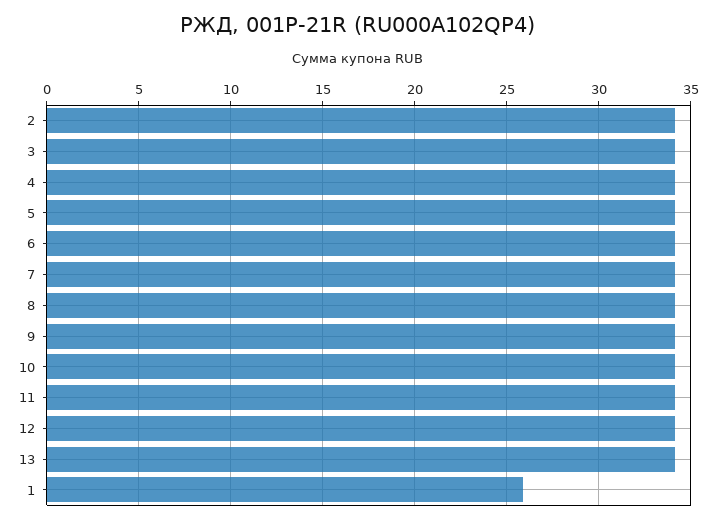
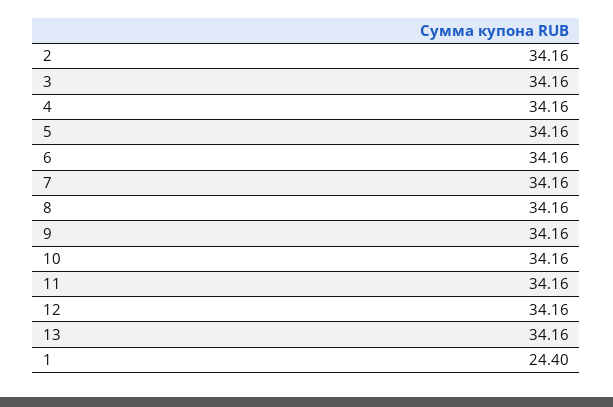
  {
    "2": 34.16,
    "3": 34.16,
    "4": 34.16,
    "5": 34.16,
    "6": 34.16,
    "7": 34.16,
    "8": 34.16,
    "9": 34.16,
    "10": 34.16,
    "11": 34.16,
    "12": 34.16,
    "13": 34.16,
-   "1": 26
+   "1": 24.4
  }

